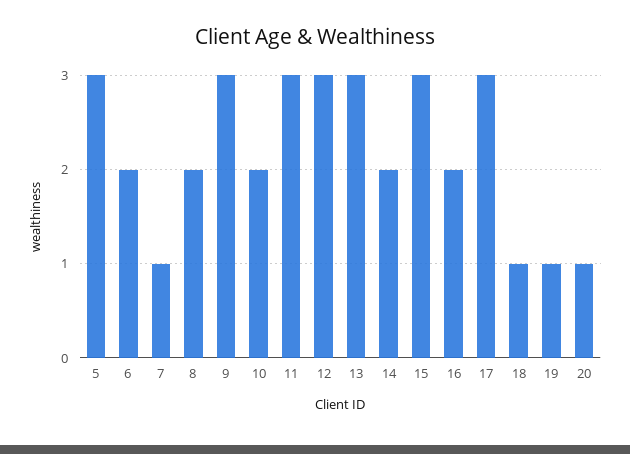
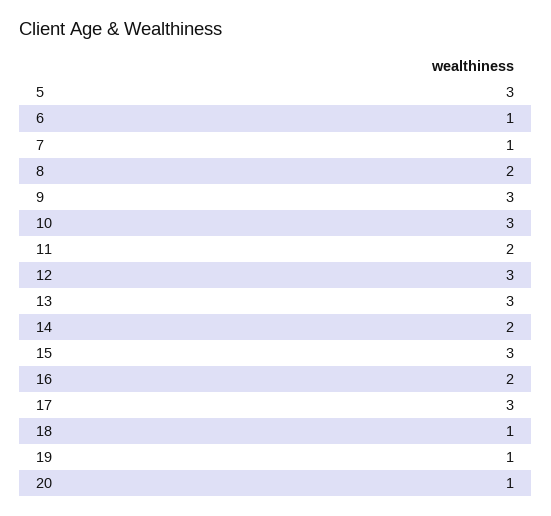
  {
    "5": 3,
-   "6": 2,
+   "6": 1,
    "7": 1,
    "8": 2,
    "9": 3,
-   "10": 2,
+   "10": 3,
-   "11": 3,
+   "11": 2,
    "12": 3,
    "13": 3,
    "14": 2,
    "15": 3,
    "16": 2,
    "17": 3,
    "18": 1,
    "19": 1,
    "20": 1
  }

